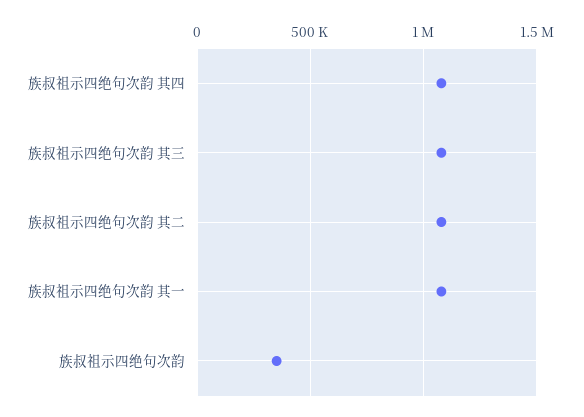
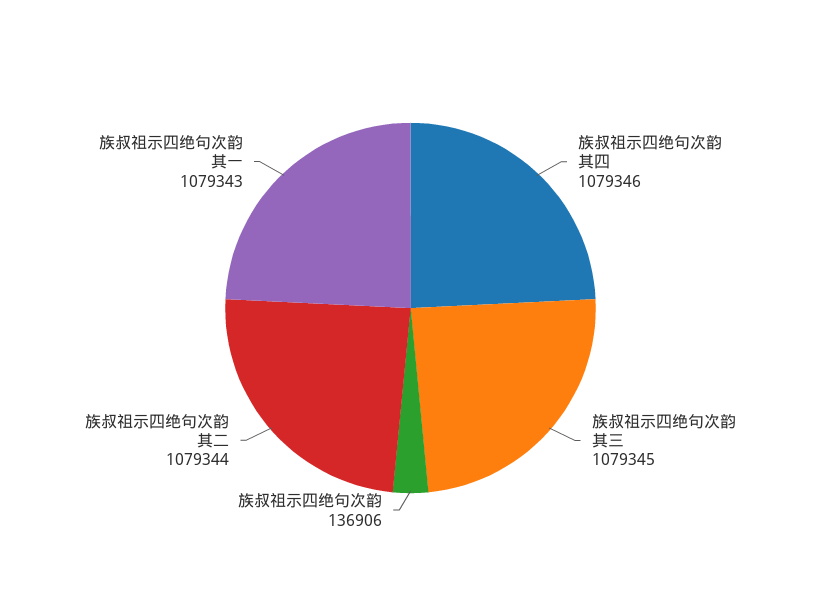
  {
    "族叔祖示四绝句次韵 其四": 1079346,
    "族叔祖示四绝句次韵 其三": 1079345,
    "族叔祖示四绝句次韵 其二": 1079344,
    "族叔祖示四绝句次韵 其一": 1079343,
-   "族叔祖示四绝句次韵": 350000
+   "族叔祖示四绝句次韵": 136906
  }

